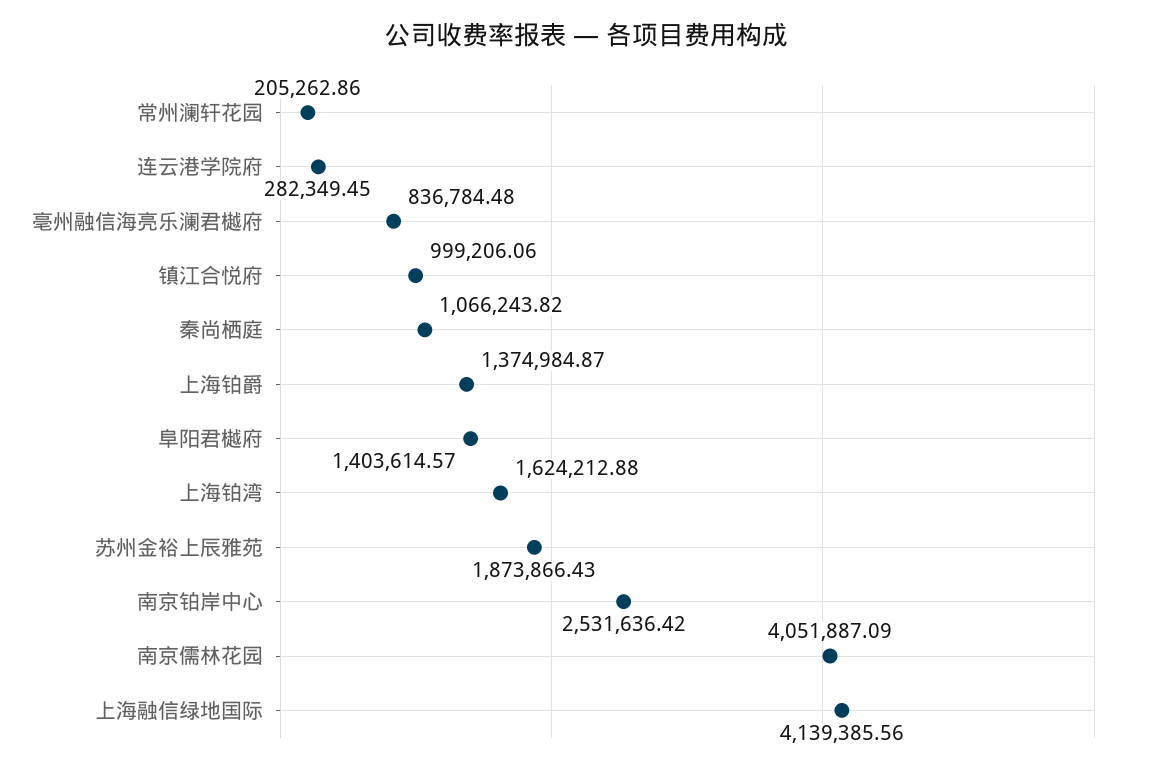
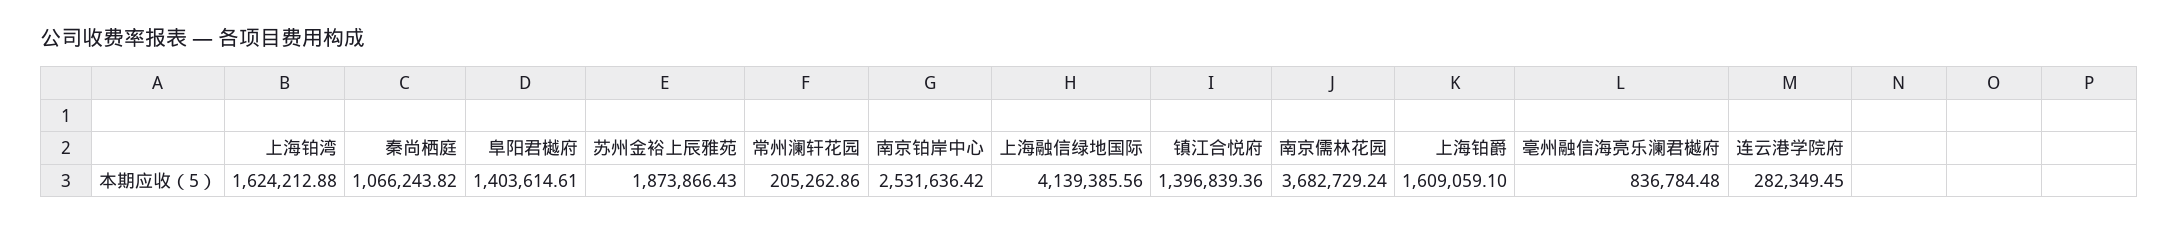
  {
    "常州澜轩花园": 205262.86,
    "连云港学院府": 282349.45,
    "亳州融信海亮乐澜君樾府": 836784.48,
-   "镇江合悦府": 999206.06,
+   "镇江合悦府": 1396839.36,
    "秦尚栖庭": 1066243.82,
-   "上海铂爵": 1374984.87,
+   "上海铂爵": 1609059.1,
-   "阜阳君樾府": 1403614.57,
+   "阜阳君樾府": 1403614.61,
    "上海铂湾": 1624212.88,
    "苏州金裕上辰雅苑": 1873866.43,
    "南京铂岸中心": 2531636.42,
-   "南京儒林花园": 4051887.09,
+   "南京儒林花园": 3682729.24,
    "上海融信绿地国际": 4139385.56
  }

